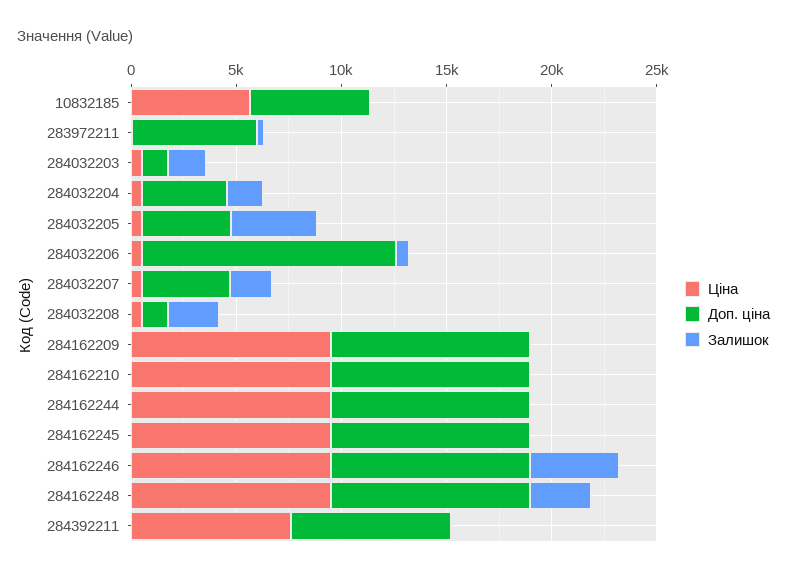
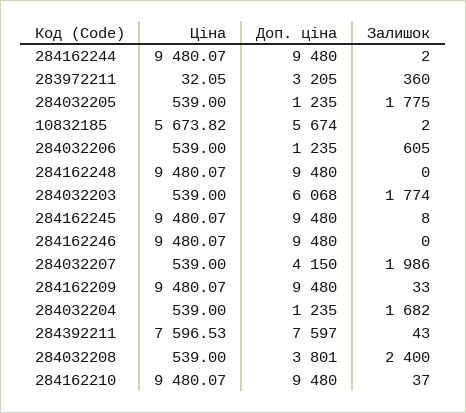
  {
    "Ціна": {
      "10832185": 5673.82,
      "283972211": 32.05,
      "284032203": 539,
      "284032204": 539,
      "284032205": 539,
      "284032206": 539,
      "284032207": 539,
      "284032208": 539,
      "284162209": 9480.07,
      "284162210": 9480.07,
      "284162244": 9480.07,
      "284162245": 9480.07,
      "284162246": 9480.07,
      "284162248": 9480.07,
      "284392211": 7596.53
    },
    "Доп. ціна": {
      "10832185": 5674,
-     "283972211": 6000,
+     "283972211": 3205,
-     "284032203": 1000,
+     "284032203": 6068,
-     "284032204": 4000,
+     "284032204": 1235,
-     "284032205": 4000,
+     "284032205": 1235,
-     "284032206": 12000,
+     "284032206": 1235,
      "284032207": 4150,
-     "284032208": 1000,
+     "284032208": 3801,
      "284162209": 9480,
      "284162210": 9480,
      "284162244": 9480,
      "284162245": 9480,
      "284162246": 9480,
      "284162248": 9480,
      "284392211": 7597
    },
    "Залишок": {
      "10832185": 2,
      "283972211": 360,
      "284032203": 1774,
      "284032204": 1682,
-     "284032205": 4000,
+     "284032205": 1775,
      "284032206": 605,
      "284032207": 1986,
      "284032208": 2400,
      "284162209": 33,
      "284162210": 37,
      "284162244": 2,
      "284162245": 8,
-     "284162246": 4000,
+     "284162246": 0,
-     "284162248": 3000,
+     "284162248": 0,
      "284392211": 43
    }
  }

